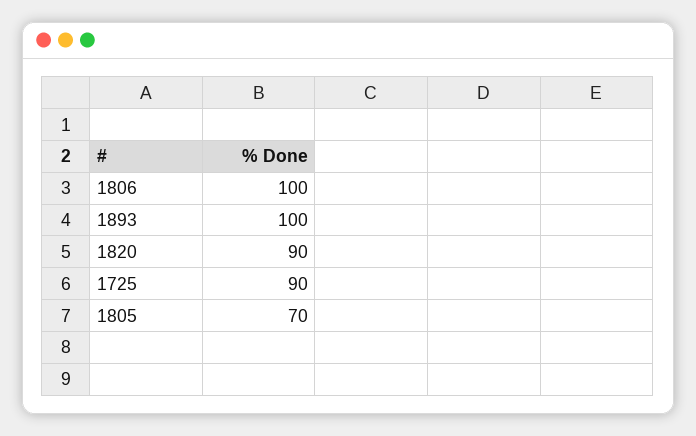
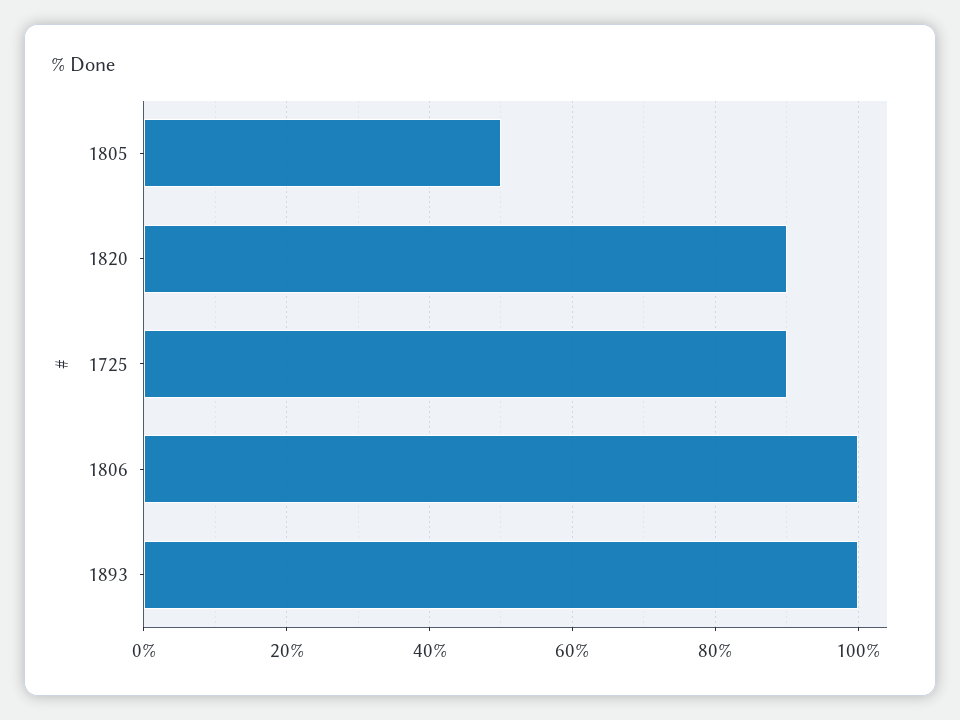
  {
    "1806": 100,
    "1893": 100,
    "1820": 90,
    "1725": 90,
-   "1805": 70
+   "1805": 50
  }

